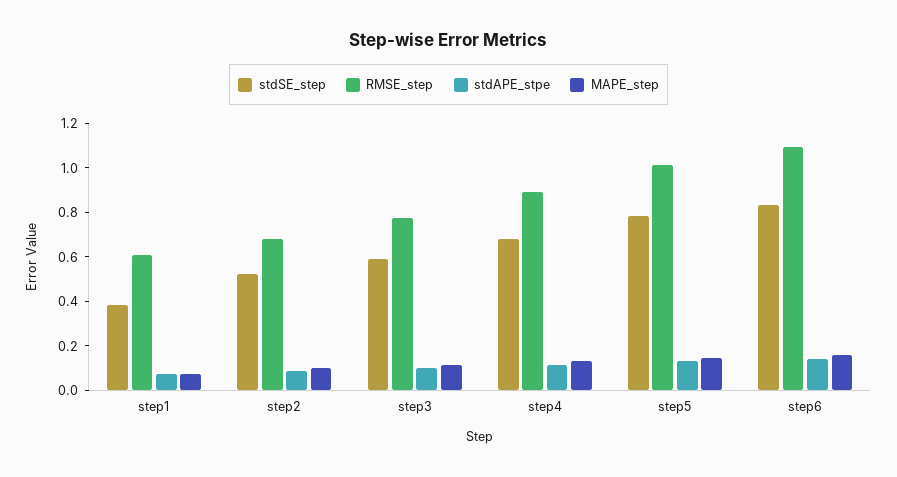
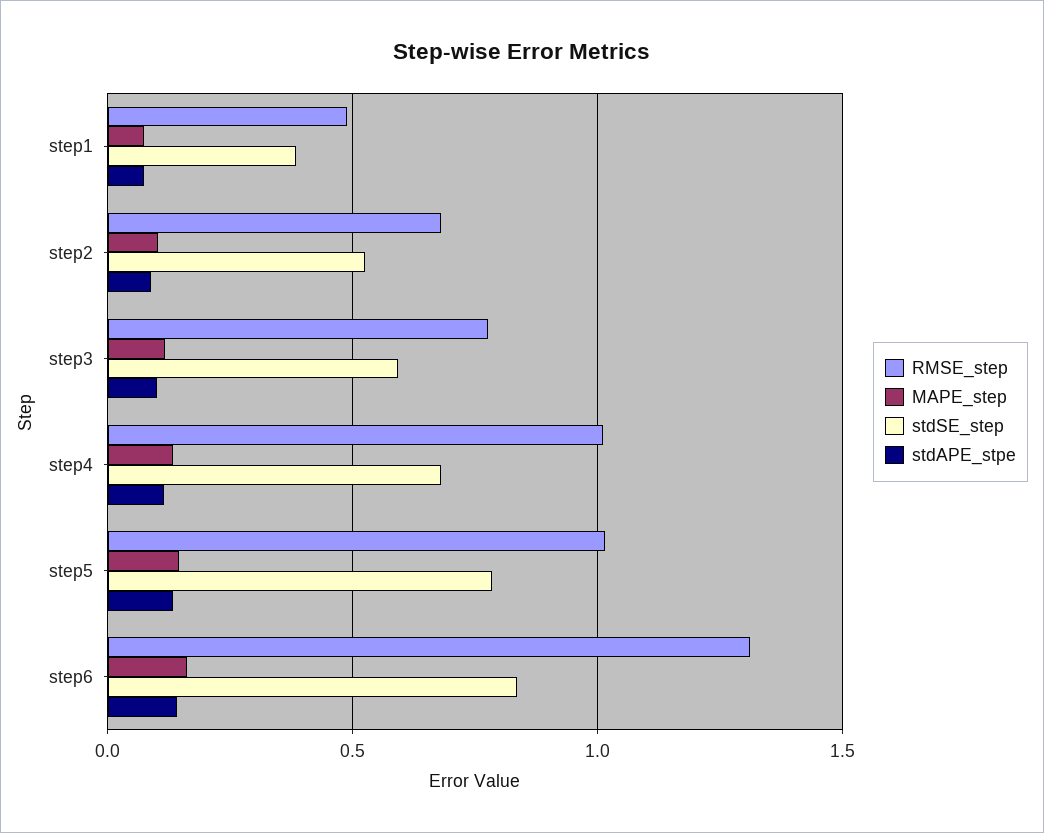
  {
    "stdSE_step": {
      "step1": 0.4,
      "step2": 0.5,
      "step3": 0.6,
      "step4": 0.7,
      "step5": 0.8,
      "step6": 0.85
    },
    "RMSE_step": {
-     "step1": 0.6,
+     "step1": 0.5,
      "step2": 0.7,
      "step3": 0.8,
-     "step4": 0.9,
+     "step4": 1,
      "step5": 1,
-     "step6": 1.1
+     "step6": 1.3
    },
    "stdAPE_stpe": {
      "step1": 0.05,
      "step2": 0.1,
      "step3": 0.1,
      "step4": 0.1,
      "step5": 0.15,
      "step6": 0.15
    },
    "MAPE_step": {
      "step1": 0.05,
      "step2": 0.1,
      "step3": 0.1,
      "step4": 0.15,
      "step5": 0.15,
      "step6": 0.15
    }
  }

